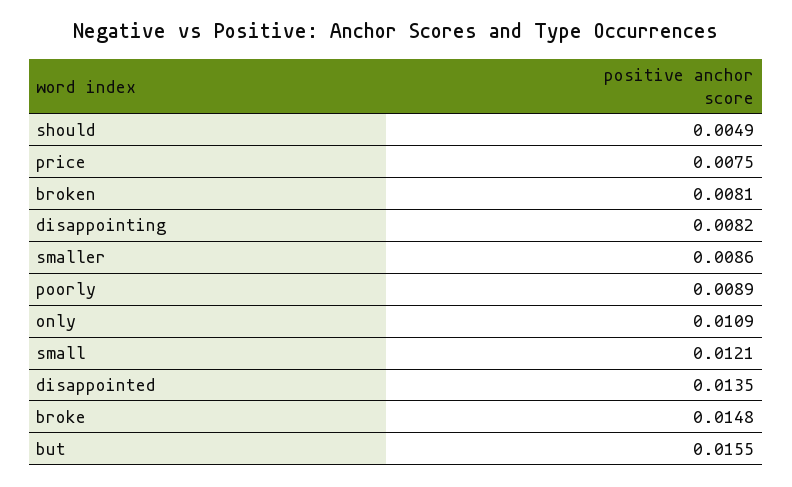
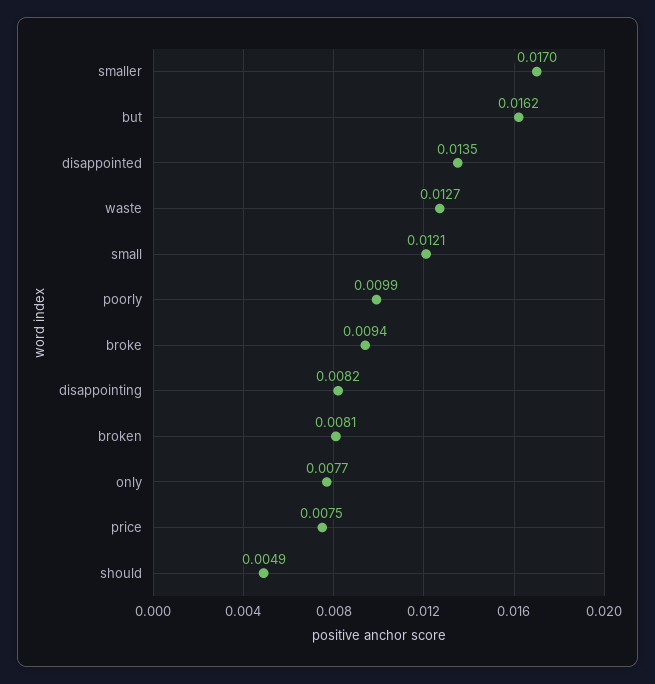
  {
    "should": 0.0049,
    "price": 0.0075,
    "broken": 0.0081,
    "disappointing": 0.0082,
-   "smaller": 0.0086,
+   "smaller": 0.017,
-   "poorly": 0.0089,
+   "poorly": 0.0099,
-   "only": 0.0109,
+   "only": 0.0077,
    "small": 0.0121,
    "disappointed": 0.0135,
-   "broke": 0.0148,
+   "broke": 0.0094,
-   "but": 0.0155
+   "but": 0.0162,
+   "waste": 0.0127
  }

